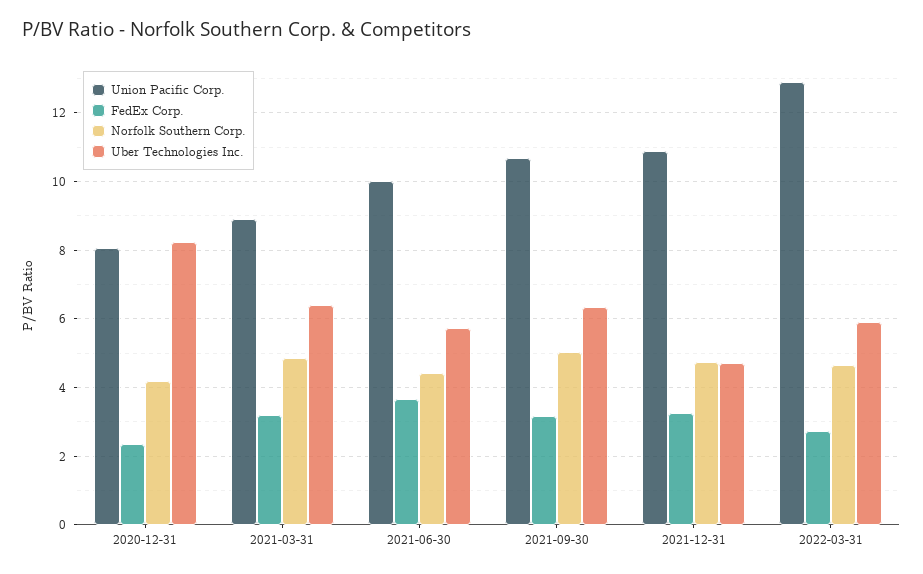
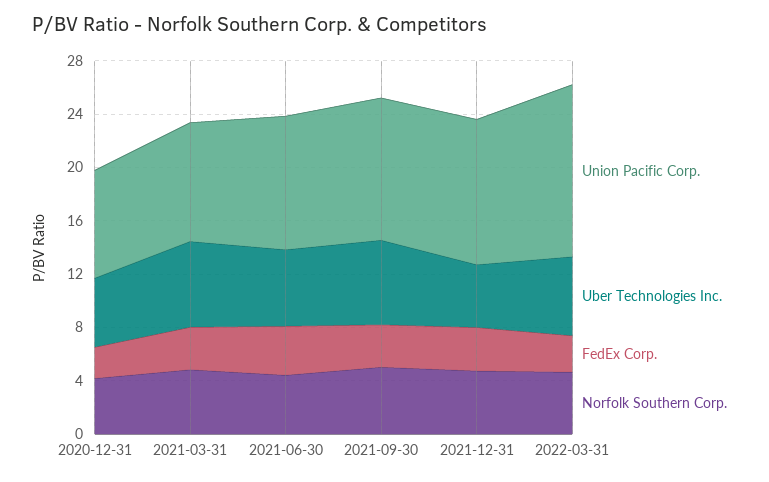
  {
    "Union Pacific Corp.": {
      "2020-12-31": 8,
      "2021-03-31": 9,
      "2021-06-30": 10,
      "2021-09-30": 10.6,
      "2021-12-31": 11,
      "2022-03-31": 13
    },
    "FedEx Corp.": {
      "2020-12-31": 2.4,
      "2021-03-31": 3.2,
      "2021-06-30": 3.6,
      "2021-09-30": 3.2,
      "2021-12-31": 3.2,
      "2022-03-31": 2.8
    },
    "Norfolk Southern Corp.": {
      "2020-12-31": 4.2,
      "2021-03-31": 4.8,
      "2021-06-30": 4.4,
      "2021-09-30": 5,
      "2021-12-31": 4.8,
      "2022-03-31": 4.6
    },
    "Uber Technologies Inc.": {
-     "2020-12-31": 8.2,
+     "2020-12-31": 5,
      "2021-03-31": 6.4,
      "2021-06-30": 5.8,
      "2021-09-30": 6.4,
      "2021-12-31": 4.8,
      "2022-03-31": 6
    }
  }

